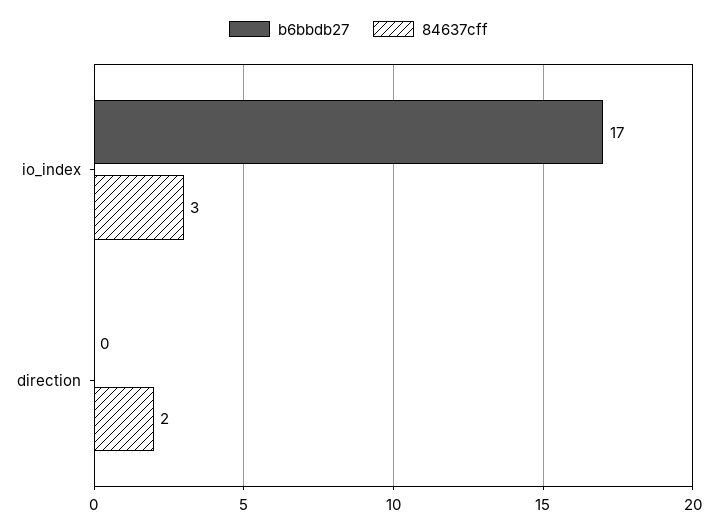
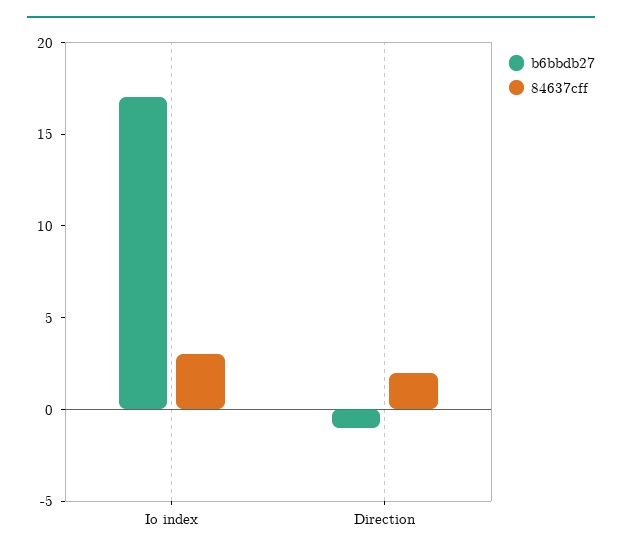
  {
    "b6bbdb27": {
      "io_index": 17,
-     "direction": 0
+     "direction": -1
    },
    "84637cff": {
      "io_index": 3,
      "direction": 2
    }
  }

